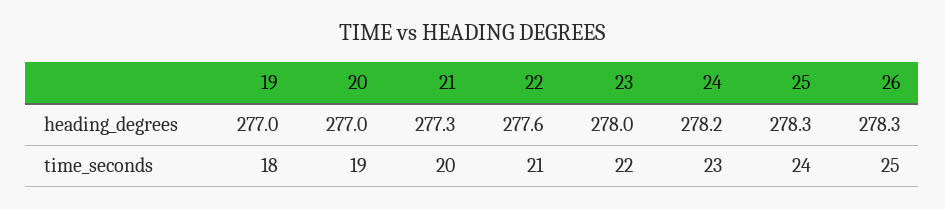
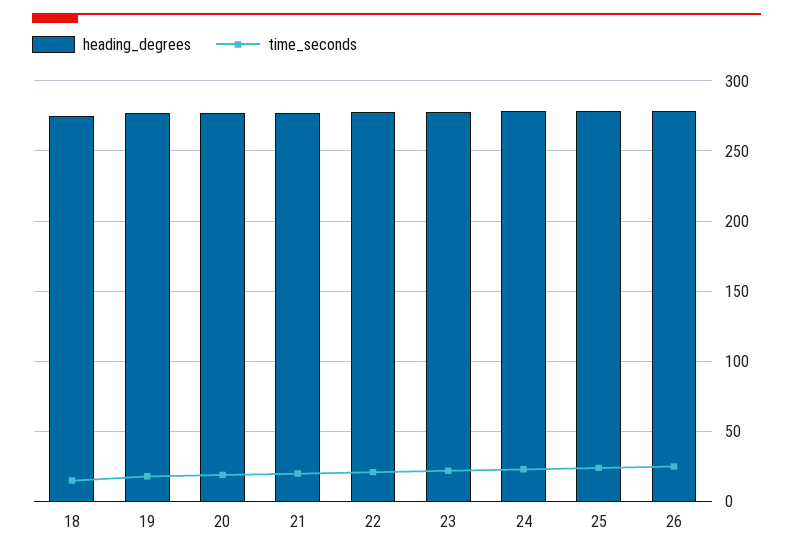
  {
    "heading_degrees": {
      "19": 277,
      "20": 277,
      "21": 277.3,
      "22": 277.6,
      "23": 278,
      "24": 278.2,
      "25": 278.3,
-     "26": 278.3
+     "26": 278.3,
+     "18": 275
    },
    "time_seconds": {
      "19": 18,
      "20": 19,
      "21": 20,
      "22": 21,
      "23": 22,
      "24": 23,
      "25": 24,
-     "26": 25
+     "26": 25,
+     "18": 15
    }
  }

